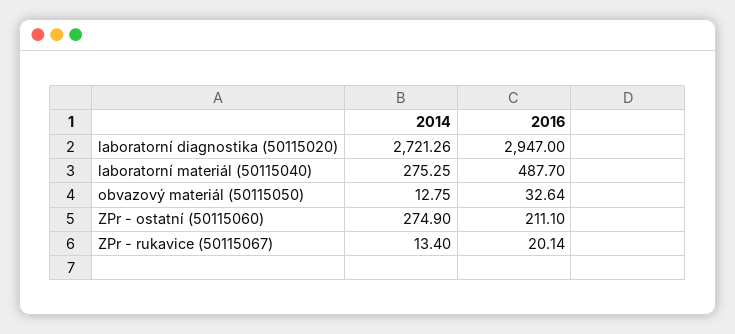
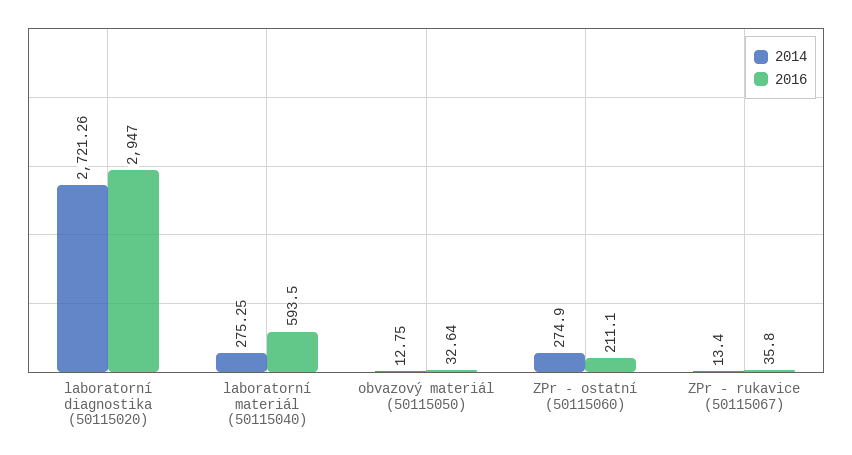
  {
    "2014": {
      "laboratorní diagnostika (50115020)": 2721.26,
      "laboratorní materiál (50115040)": 275.25,
      "obvazový materiál (50115050)": 12.75,
      "ZPr - ostatní (50115060)": 274.9,
      "ZPr - rukavice (50115067)": 13.4
    },
    "2016": {
      "laboratorní diagnostika (50115020)": 2947,
-     "laboratorní materiál (50115040)": 487.7,
+     "laboratorní materiál (50115040)": 593.5,
      "obvazový materiál (50115050)": 32.64,
      "ZPr - ostatní (50115060)": 211.1,
-     "ZPr - rukavice (50115067)": 20.14
+     "ZPr - rukavice (50115067)": 35.8
    }
  }

